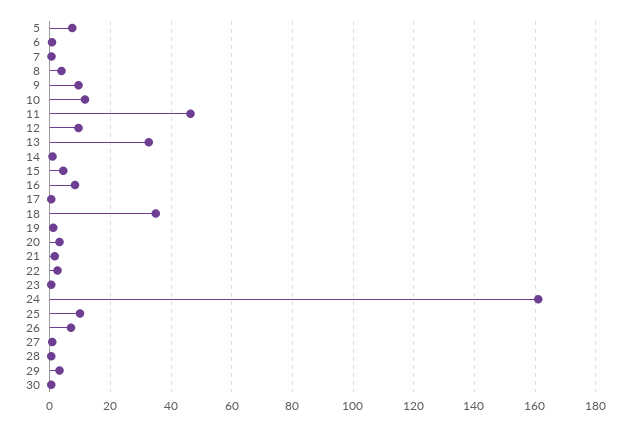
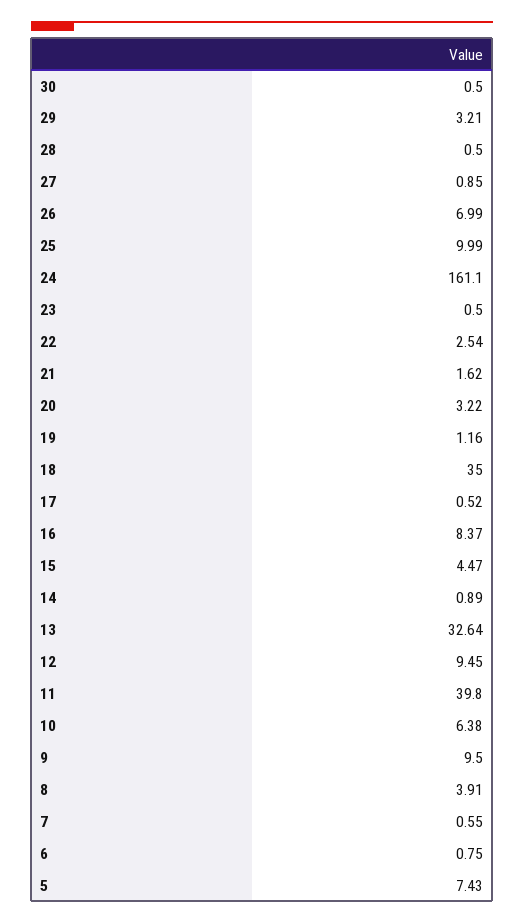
  {
    "5": 7.43,
    "6": 0.75,
    "7": 0.55,
    "8": 3.91,
    "9": 9.5,
-   "10": 12,
+   "10": 6.38,
-   "11": 46,
+   "11": 39.8,
    "12": 9.45,
    "13": 32.64,
    "14": 0.89,
    "15": 4.47,
    "16": 8.37,
    "17": 0.52,
    "18": 35,
    "19": 1.16,
    "20": 3.22,
    "21": 1.62,
    "22": 2.54,
    "23": 0.5,
    "24": 161.1,
    "25": 9.99,
    "26": 6.99,
    "27": 0.85,
    "28": 0.5,
    "29": 3.21,
    "30": 0.5
  }

